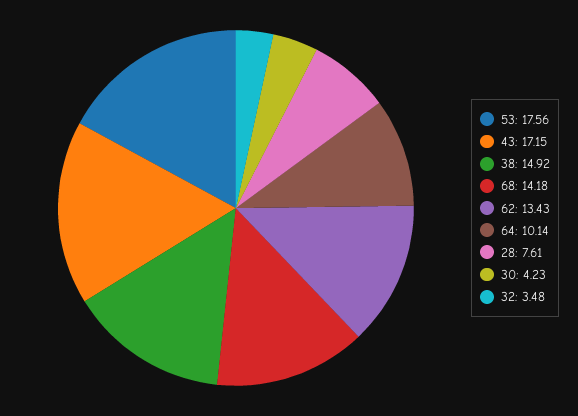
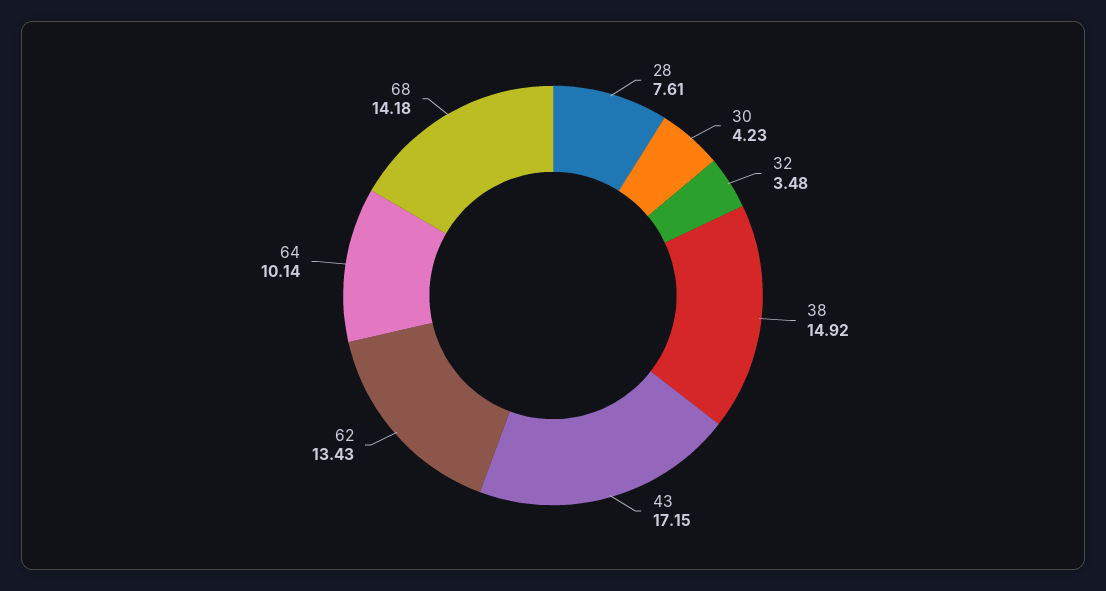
  {
-   "53": 17.56,
    "43": 17.15,
    "38": 14.92,
    "68": 14.18,
    "62": 13.43,
    "64": 10.14,
    "28": 7.61,
    "30": 4.23,
    "32": 3.48
  }

